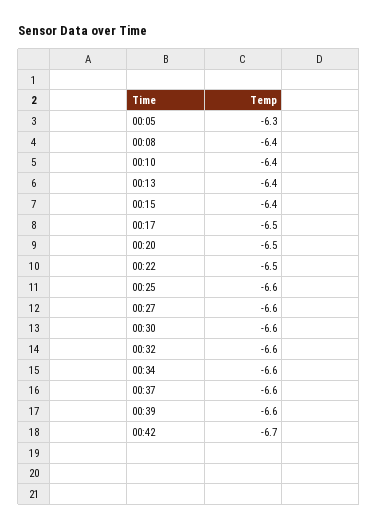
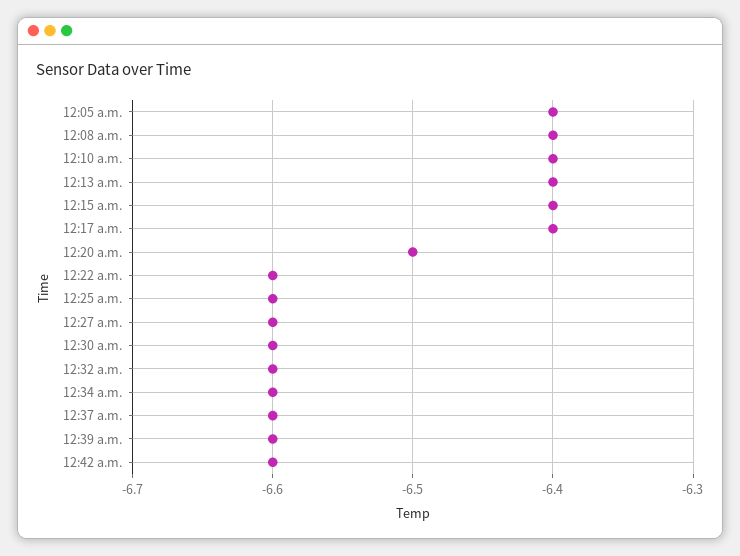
  {
-   "00:05": -6.3,
+   "00:05": -6.4,
    "00:08": -6.4,
    "00:10": -6.4,
    "00:13": -6.4,
    "00:15": -6.4,
-   "00:17": -6.5,
+   "00:17": -6.4,
    "00:20": -6.5,
-   "00:22": -6.5,
+   "00:22": -6.6,
    "00:25": -6.6,
    "00:27": -6.6,
    "00:30": -6.6,
    "00:32": -6.6,
    "00:34": -6.6,
    "00:37": -6.6,
    "00:39": -6.6,
-   "00:42": -6.7
+   "00:42": -6.6
  }

